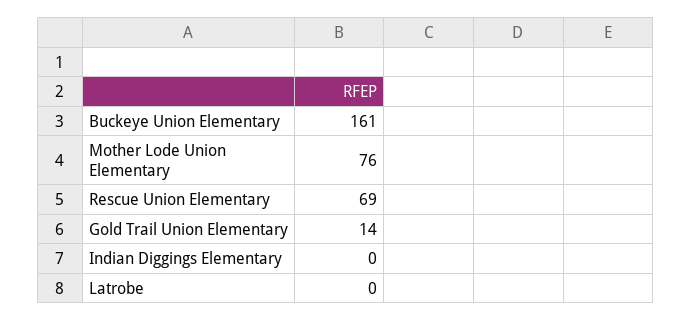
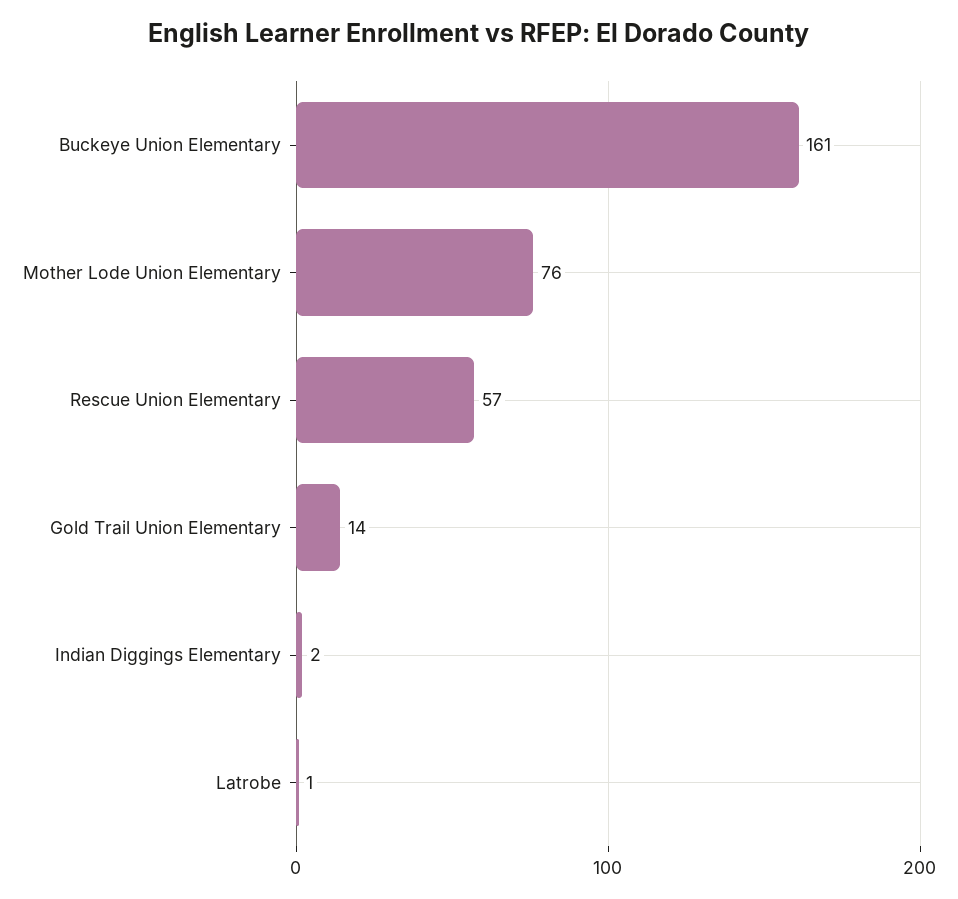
  {
    "Buckeye Union Elementary": 161,
    "Mother Lode Union Elementary": 76,
-   "Rescue Union Elementary": 69,
+   "Rescue Union Elementary": 57,
    "Gold Trail Union Elementary": 14,
-   "Indian Diggings Elementary": 0,
+   "Indian Diggings Elementary": 2,
-   "Latrobe": 0
+   "Latrobe": 1
  }

